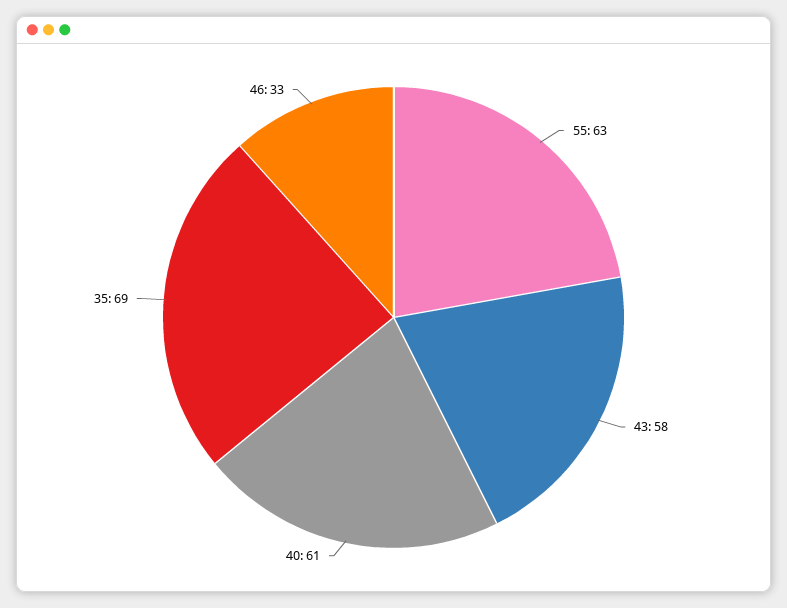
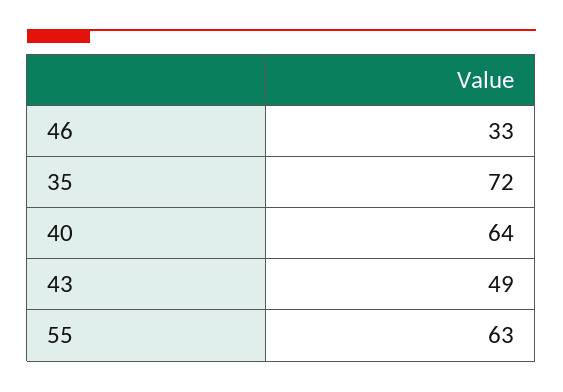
  {
    "55": 63,
-   "43": 58,
+   "43": 49,
-   "40": 61,
+   "40": 64,
-   "35": 69,
+   "35": 72,
    "46": 33
  }

